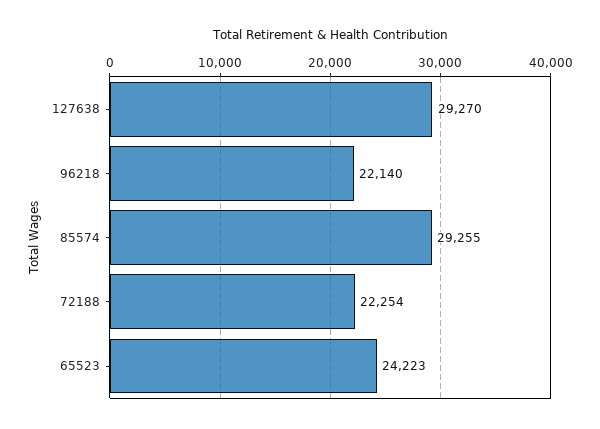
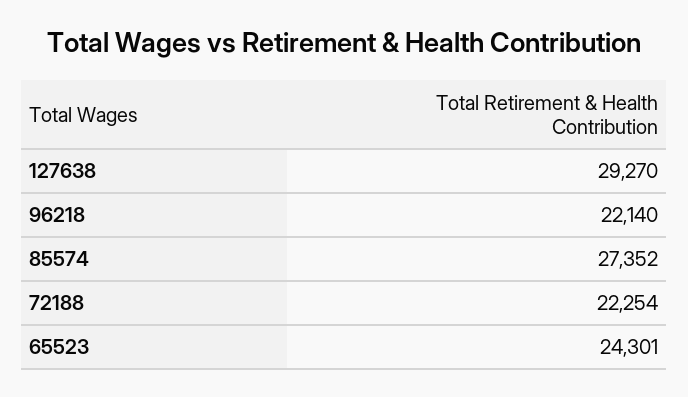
  {
    "127638": 29270,
    "96218": 22140,
-   "85574": 29255,
+   "85574": 27352,
    "72188": 22254,
-   "65523": 24223
+   "65523": 24301
  }

